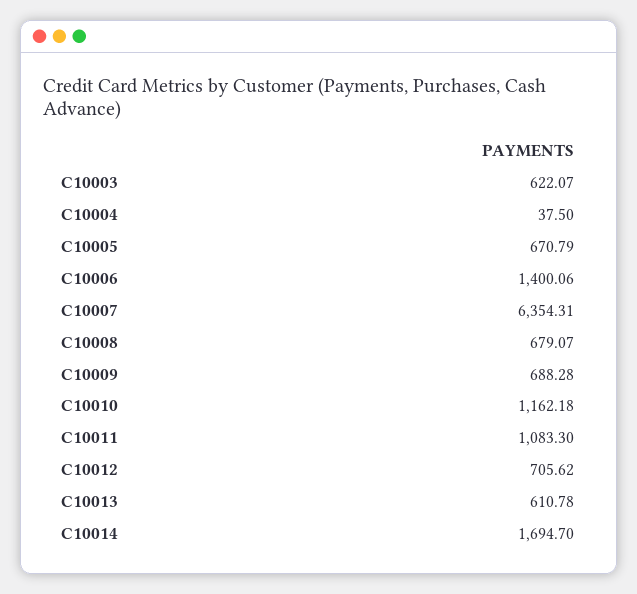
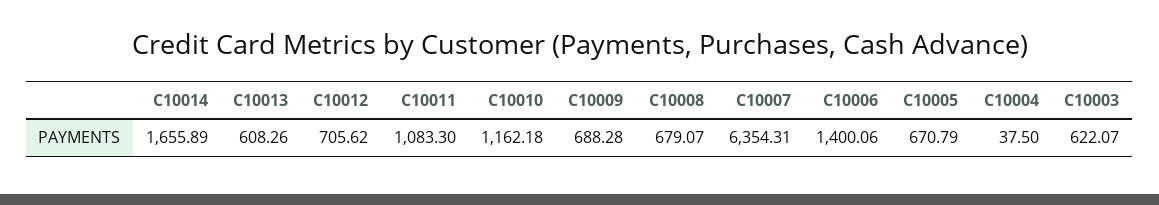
  {
    "C10003": 622.07,
    "C10004": 37.5,
    "C10005": 670.79,
    "C10006": 1400.06,
    "C10007": 6354.31,
    "C10008": 679.07,
    "C10009": 688.28,
    "C10010": 1162.18,
    "C10011": 1083.3,
    "C10012": 705.62,
-   "C10013": 610.78,
+   "C10013": 608.26,
-   "C10014": 1694.7
+   "C10014": 1655.89
  }

